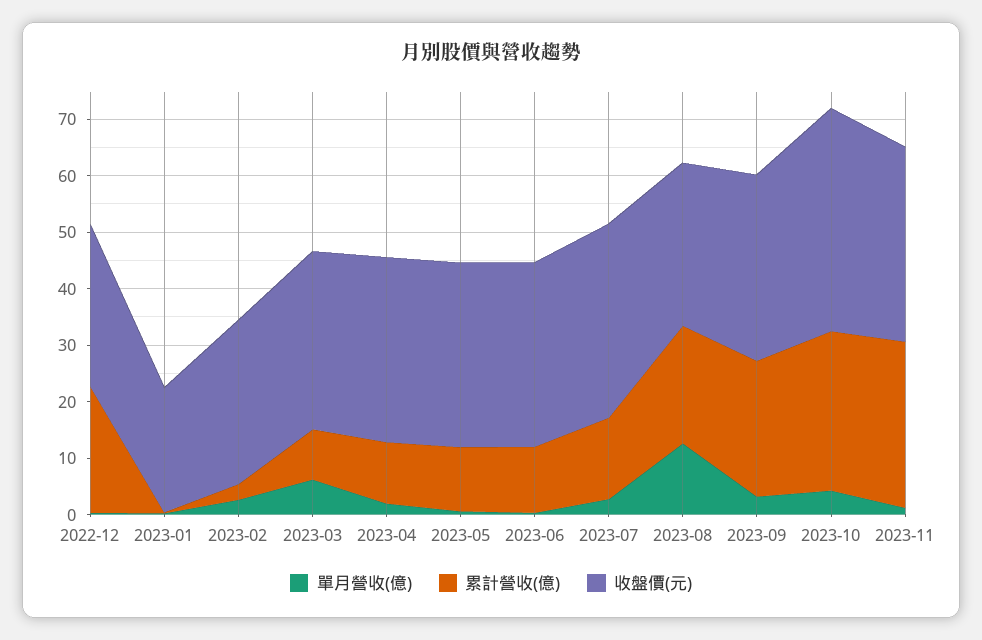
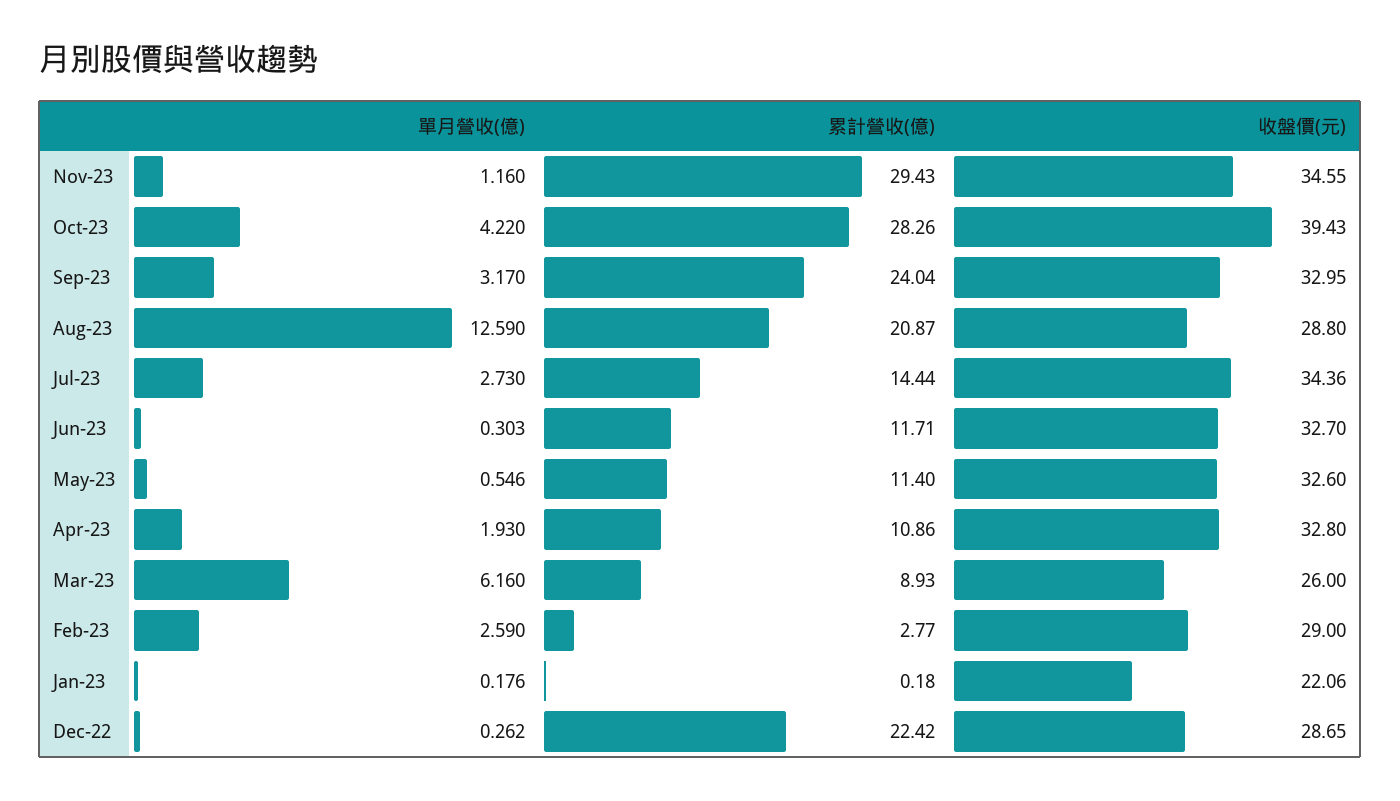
  {
    "單月營收(億)": {
      "2022-12": 0.262,
      "2023-01": 0.176,
      "2023-02": 2.59,
      "2023-03": 6.16,
      "2023-04": 1.93,
      "2023-05": 0.546,
      "2023-06": 0.303,
      "2023-07": 2.73,
      "2023-08": 12.59,
      "2023-09": 3.17,
      "2023-10": 4.22,
      "2023-11": 1.16
    },
    "累計營收(億)": {
      "2022-12": 22.42,
      "2023-01": 0.18,
      "2023-02": 2.77,
      "2023-03": 8.93,
      "2023-04": 10.86,
      "2023-05": 11.4,
      "2023-06": 11.71,
      "2023-07": 14.44,
      "2023-08": 20.87,
      "2023-09": 24.04,
      "2023-10": 28.26,
      "2023-11": 29.43
    },
    "收盤價(元)": {
      "2022-12": 28.65,
      "2023-01": 22.06,
      "2023-02": 29,
-     "2023-03": 32,
+     "2023-03": 26,
      "2023-04": 32.8,
      "2023-05": 32.6,
      "2023-06": 32.7,
      "2023-07": 34.36,
      "2023-08": 28.8,
      "2023-09": 32.95,
      "2023-10": 39.43,
      "2023-11": 34.55
    }
  }

